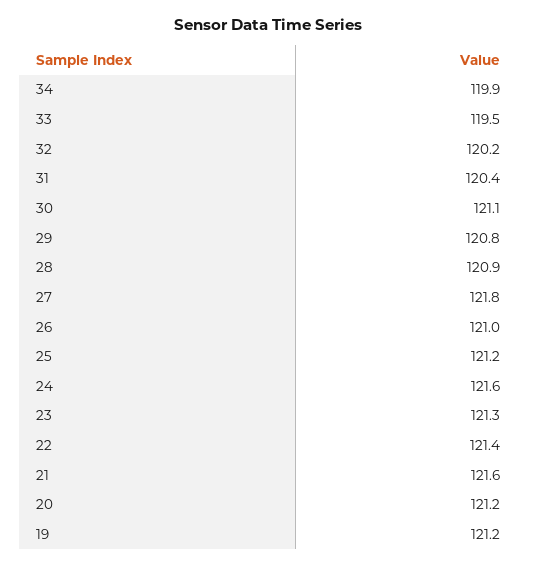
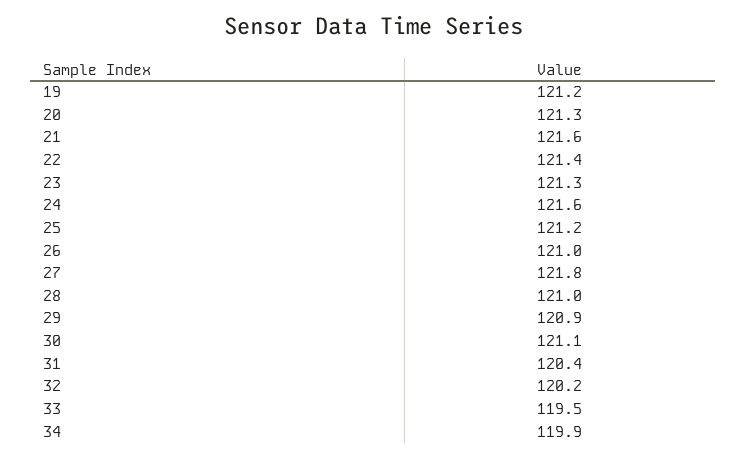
  {
    "34": 119.9,
    "33": 119.5,
    "32": 120.2,
    "31": 120.4,
    "30": 121.1,
-   "29": 120.8,
+   "29": 120.9,
-   "28": 120.9,
+   "28": 121,
    "27": 121.8,
    "26": 121,
    "25": 121.2,
    "24": 121.6,
    "23": 121.3,
    "22": 121.4,
    "21": 121.6,
-   "20": 121.2,
+   "20": 121.3,
    "19": 121.2
  }

